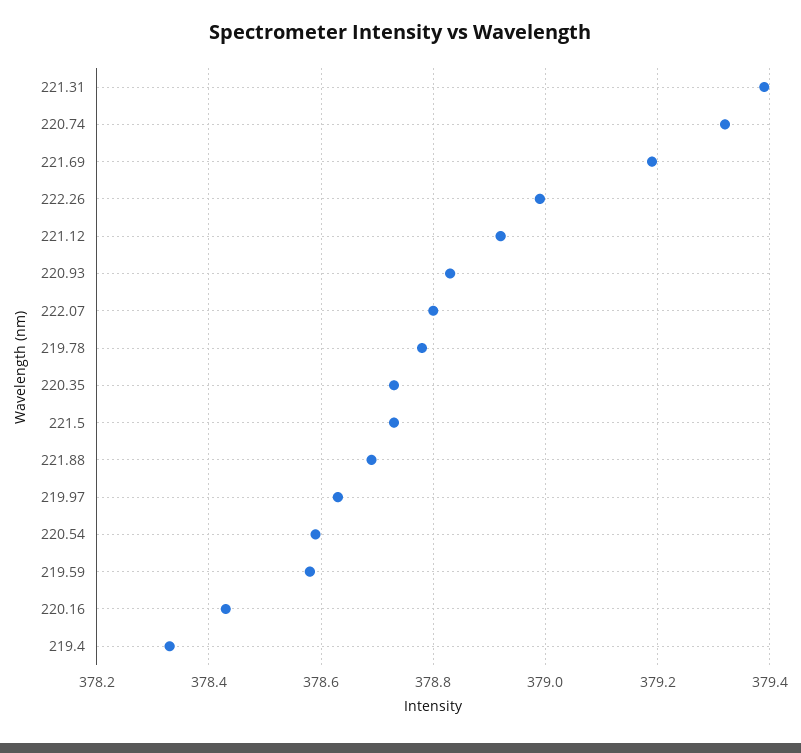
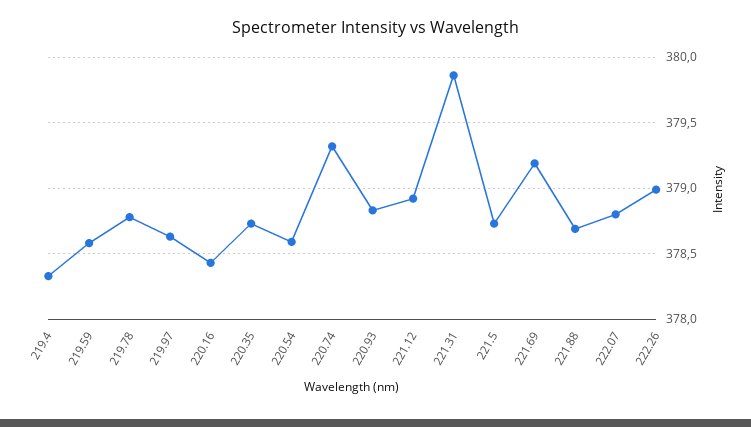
  {
-   "221.31": 379.4,
+   "221.31": 379.85,
    "220.74": 379.3,
    "221.69": 379.2,
    "222.26": 379,
    "221.12": 378.9,
    "220.93": 378.85,
    "222.07": 378.8,
    "219.78": 378.8,
    "220.35": 378.75,
    "221.5": 378.75,
    "221.88": 378.7,
    "219.97": 378.65,
    "220.54": 378.6,
    "219.59": 378.6,
    "220.16": 378.45,
    "219.4": 378.35
  }

